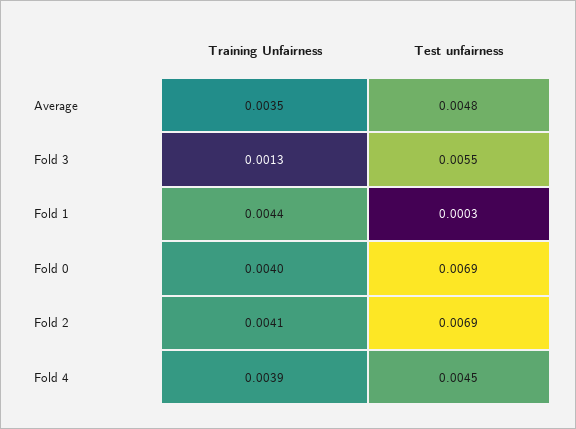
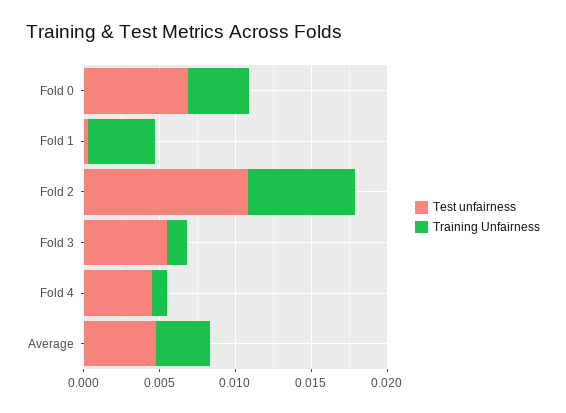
  {
    "Training Unfairness": {
      "Average": 0.0035,
      "Fold 3": 0.0013,
      "Fold 1": 0.0044,
      "Fold 0": 0.004,
-     "Fold 2": 0.0041,
+     "Fold 2": 0.007,
-     "Fold 4": 0.0039
+     "Fold 4": 0.001
    },
    "Test unfairness": {
      "Average": 0.0048,
      "Fold 3": 0.0055,
      "Fold 1": 0.0003,
      "Fold 0": 0.0069,
-     "Fold 2": 0.0069,
+     "Fold 2": 0.011,
      "Fold 4": 0.0045
    }
  }

